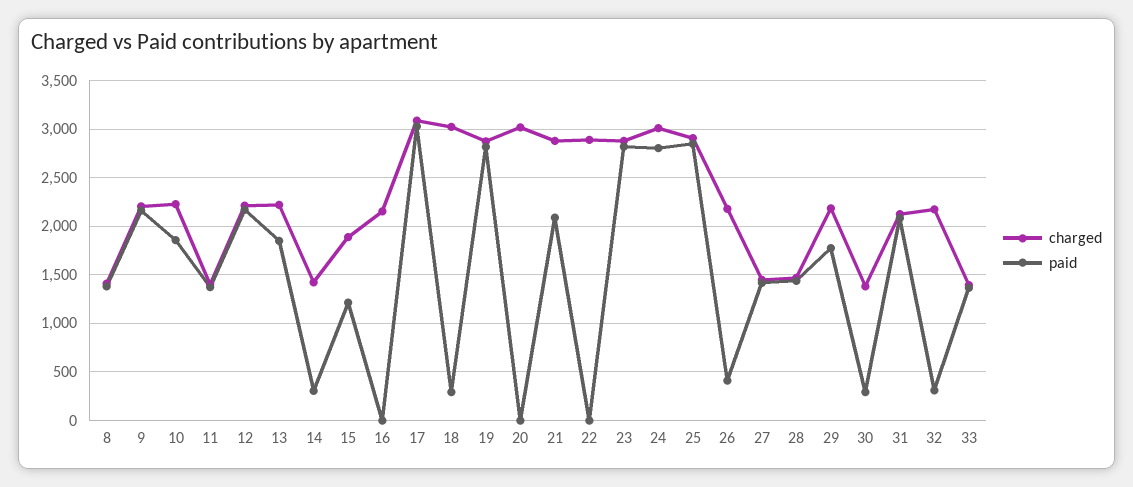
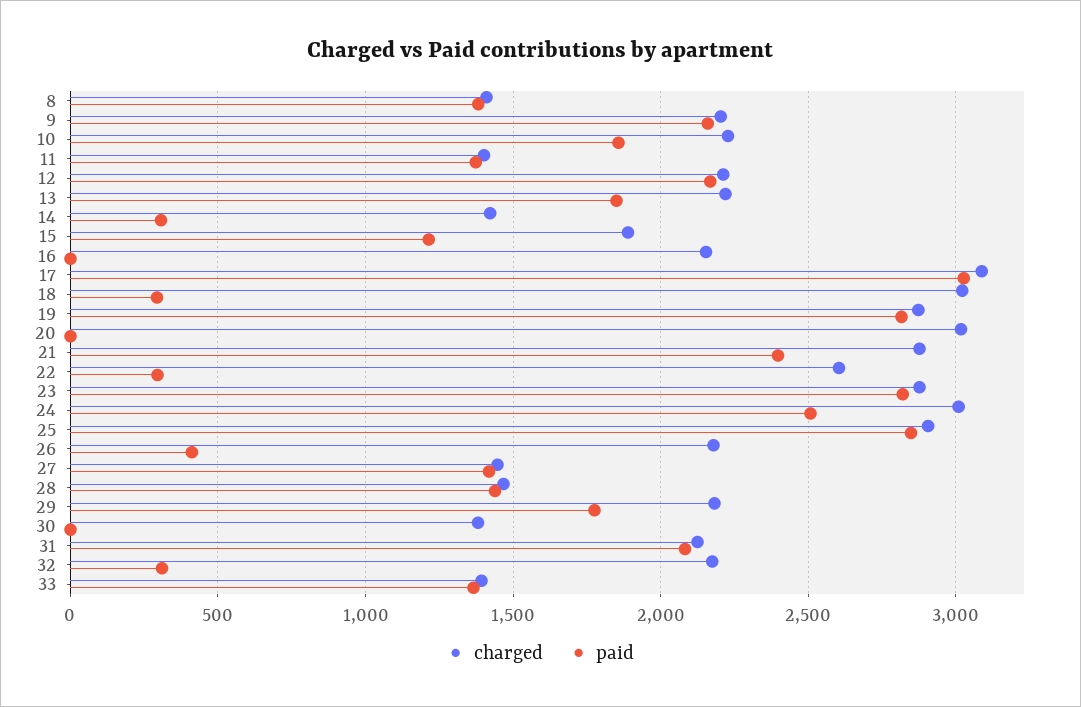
  {
    "charged": {
      "8": 1400,
      "9": 2200,
      "10": 2250,
      "11": 1400,
      "12": 2200,
      "13": 2200,
      "14": 1400,
      "15": 1900,
      "16": 2150,
      "17": 3100,
      "18": 3000,
      "19": 2850,
      "20": 3000,
      "21": 2900,
-     "22": 2900,
+     "22": 2600,
      "23": 2900,
      "24": 3000,
      "25": 2900,
      "26": 2200,
      "27": 1450,
      "28": 1450,
      "29": 2200,
      "30": 1400,
      "31": 2100,
      "32": 2150,
      "33": 1400
    },
    "paid": {
      "8": 1400,
      "9": 2150,
      "10": 1850,
      "11": 1350,
      "12": 2150,
      "13": 1850,
      "14": 300,
      "15": 1200,
      "16": 0,
      "17": 3050,
      "18": 300,
      "19": 2800,
      "20": 0,
-     "21": 2100,
+     "21": 2400,
-     "22": 0,
+     "22": 300,
      "23": 2800,
-     "24": 2800,
+     "24": 2500,
      "25": 2850,
      "26": 400,
      "27": 1400,
      "28": 1450,
      "29": 1800,
-     "30": 300,
+     "30": 0,
      "31": 2100,
      "32": 300,
      "33": 1350
    }
  }

